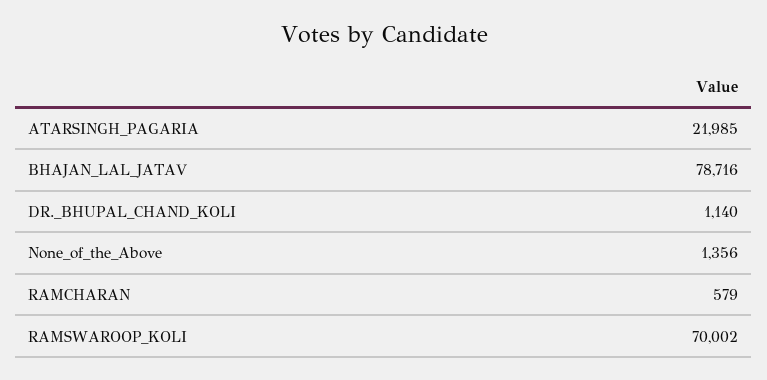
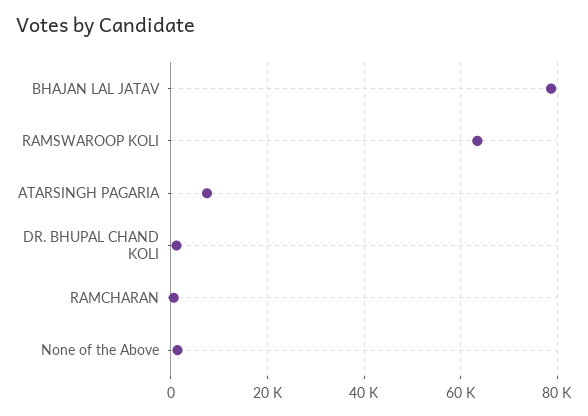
  {
-   "ATARSINGH_PAGARIA": 21985,
+   "ATARSINGH_PAGARIA": 8000,
    "BHAJAN_LAL_JATAV": 78716,
    "DR._BHUPAL_CHAND_KOLI": 1140,
    "None_of_the_Above": 1356,
    "RAMCHARAN": 579,
-   "RAMSWAROOP_KOLI": 70002
+   "RAMSWAROOP_KOLI": 64000
  }

